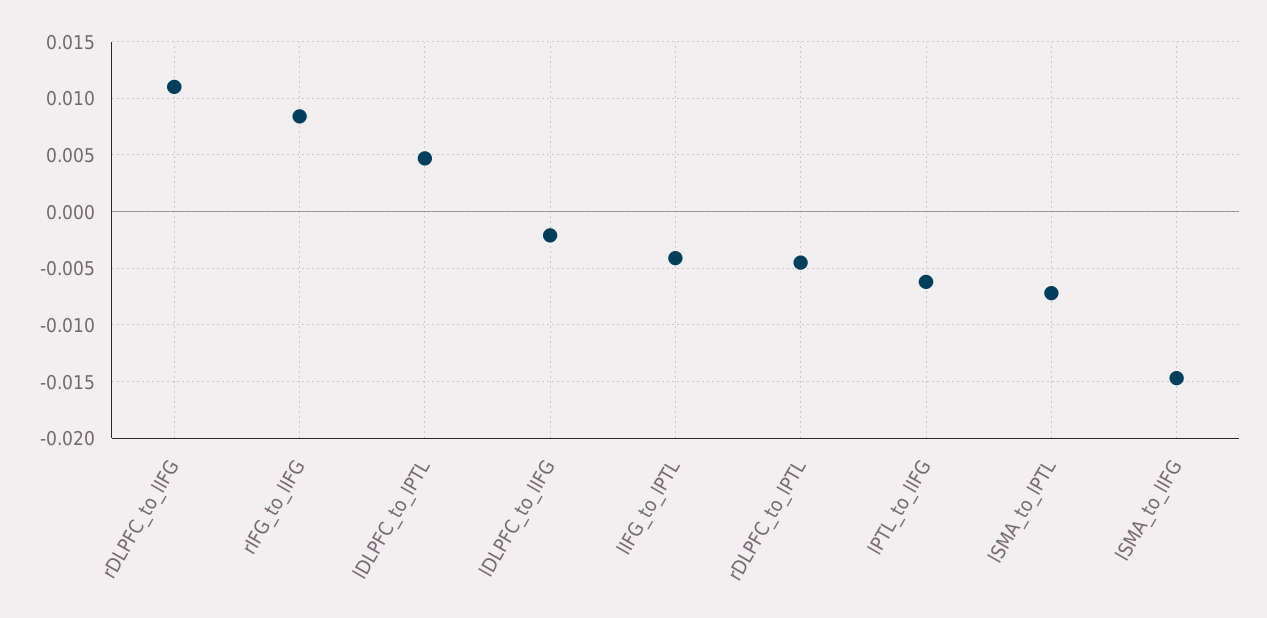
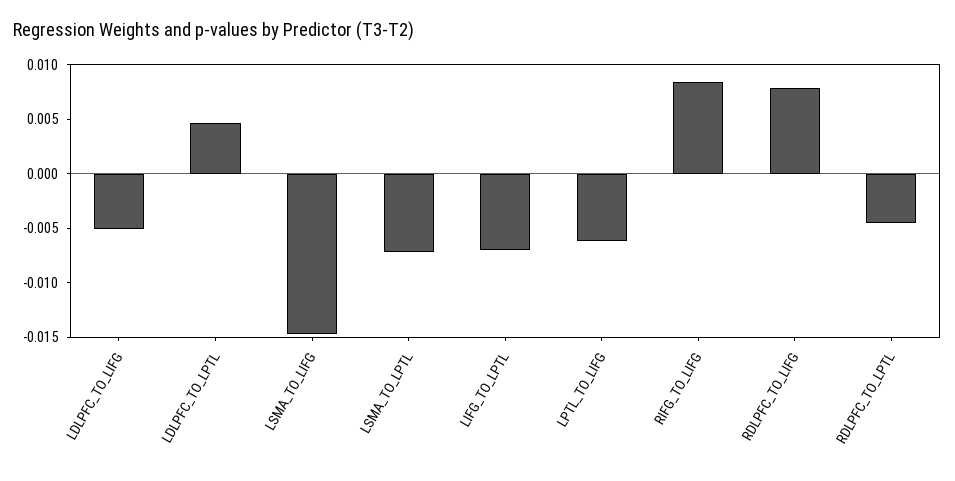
  {
-   "rDLPFC_to_lIFG": 0.011,
+   "rDLPFC_to_lIFG": 0.008,
    "rIFG_to_lIFG": 0.008,
    "lDLPFC_to_lPTL": 0.005,
-   "lDLPFC_to_lIFG": -0.002,
+   "lDLPFC_to_lIFG": -0.005,
-   "lIFG_to_lPTL": -0.004,
+   "lIFG_to_lPTL": -0.007,
    "rDLPFC_to_lPTL": -0.005,
    "lPTL_to_lIFG": -0.006,
    "lSMA_to_lPTL": -0.007,
    "lSMA_to_lIFG": -0.015
  }

